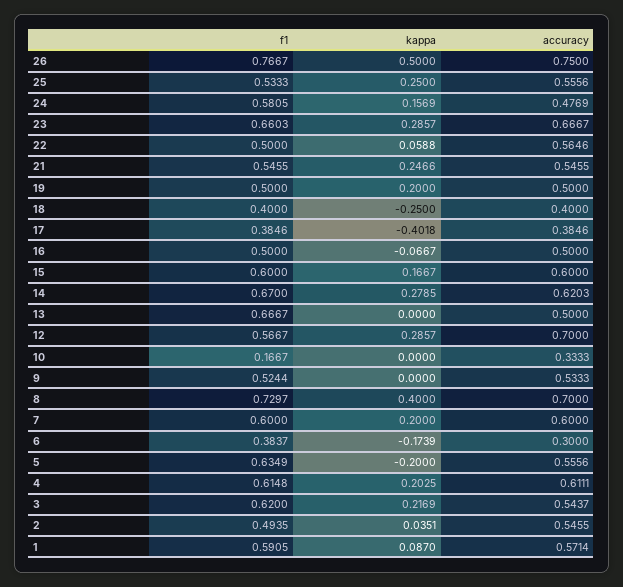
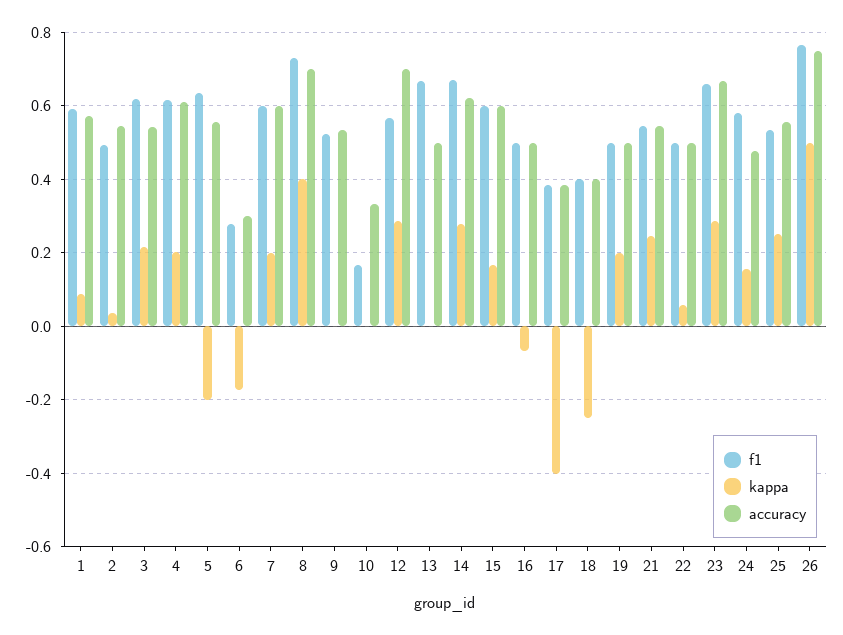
  {
    "f1": {
      "26": 0.7667,
      "25": 0.5333,
      "24": 0.5805,
      "23": 0.6603,
      "22": 0.5,
      "21": 0.5455,
      "19": 0.5,
      "18": 0.4,
      "17": 0.3846,
      "16": 0.5,
      "15": 0.6,
      "14": 0.67,
      "13": 0.6667,
      "12": 0.5667,
      "10": 0.1667,
      "9": 0.5244,
      "8": 0.7297,
      "7": 0.6,
-     "6": 0.3837,
+     "6": 0.28,
      "5": 0.6349,
      "4": 0.6148,
      "3": 0.62,
      "2": 0.4935,
      "1": 0.5905
    },
    "kappa": {
      "26": 0.5,
      "25": 0.25,
      "24": 0.1569,
      "23": 0.2857,
      "22": 0.0588,
      "21": 0.2466,
      "19": 0.2,
      "18": -0.25,
      "17": -0.4018,
      "16": -0.0667,
      "15": 0.1667,
      "14": 0.2785,
      "13": 0,
      "12": 0.2857,
      "10": 0,
      "9": 0,
      "8": 0.4,
      "7": 0.2,
      "6": -0.1739,
      "5": -0.2,
      "4": 0.2025,
      "3": 0.2169,
      "2": 0.0351,
      "1": 0.087
    },
    "accuracy": {
      "26": 0.75,
      "25": 0.5556,
      "24": 0.4769,
      "23": 0.6667,
-     "22": 0.5646,
+     "22": 0.5,
      "21": 0.5455,
      "19": 0.5,
      "18": 0.4,
      "17": 0.3846,
      "16": 0.5,
      "15": 0.6,
      "14": 0.6203,
      "13": 0.5,
      "12": 0.7,
      "10": 0.3333,
      "9": 0.5333,
      "8": 0.7,
      "7": 0.6,
      "6": 0.3,
      "5": 0.5556,
      "4": 0.6111,
      "3": 0.5437,
      "2": 0.5455,
      "1": 0.5714
    }
  }

